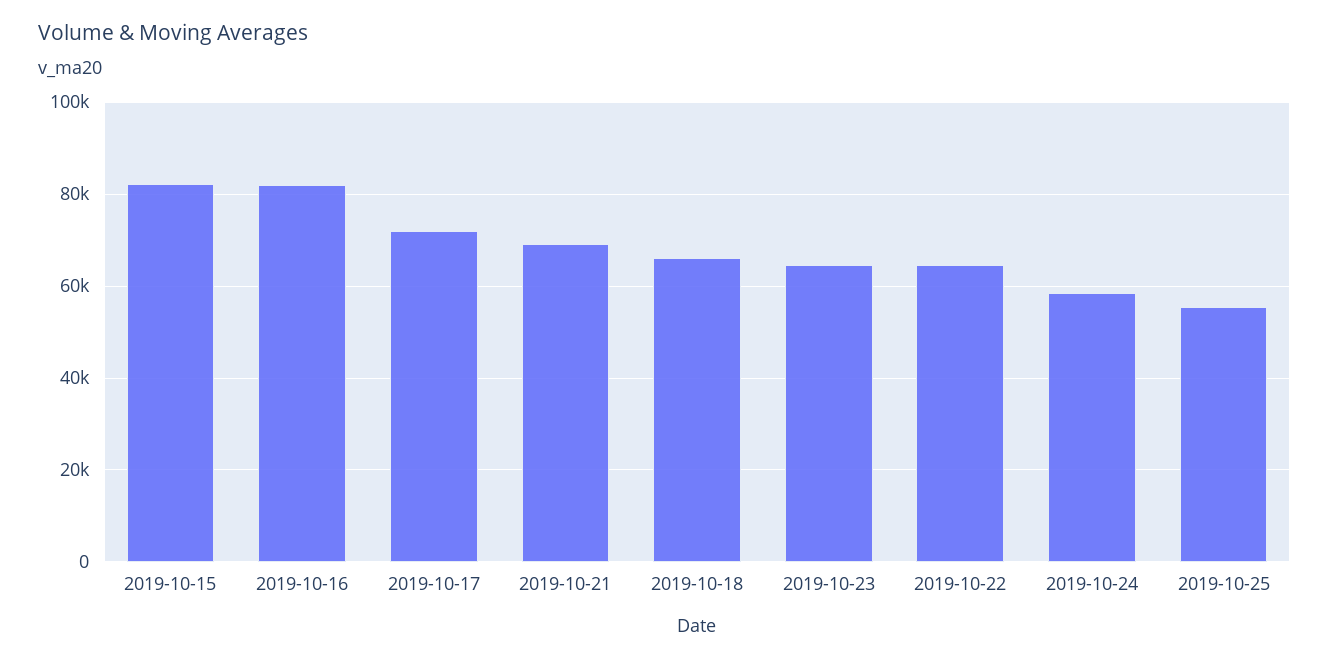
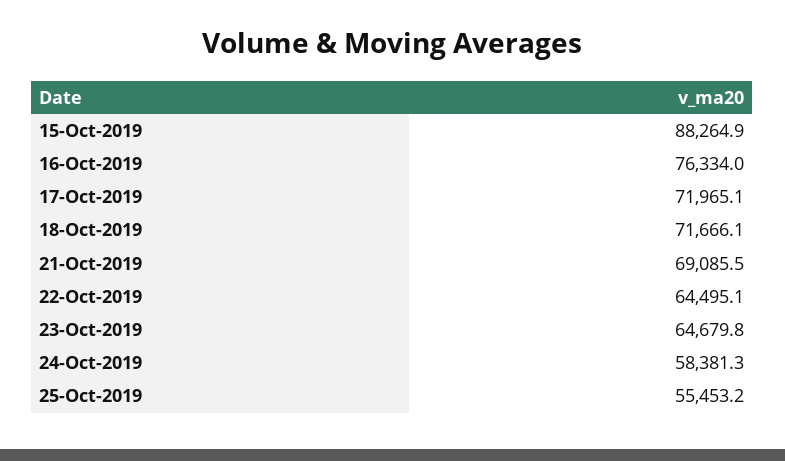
  {
-   "2019-10-15": 82000,
+   "2019-10-15": 88264.9,
-   "2019-10-16": 82000,
+   "2019-10-16": 76334,
    "2019-10-17": 71965.1,
    "2019-10-21": 69085.5,
-   "2019-10-18": 66000,
+   "2019-10-18": 71666.1,
    "2019-10-23": 64679.8,
    "2019-10-22": 64495.1,
    "2019-10-24": 58381.3,
    "2019-10-25": 55453.2
  }

